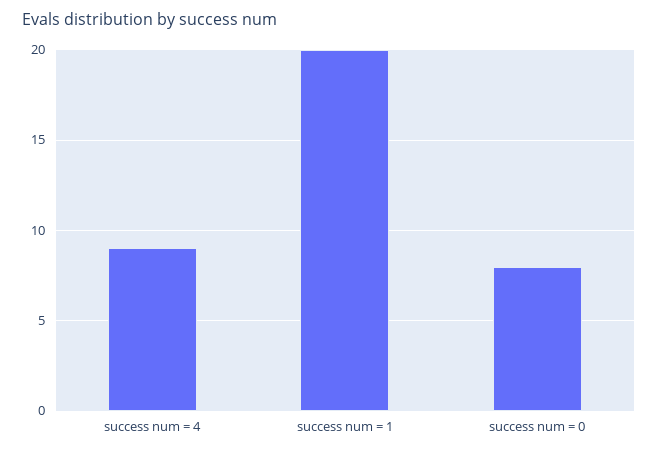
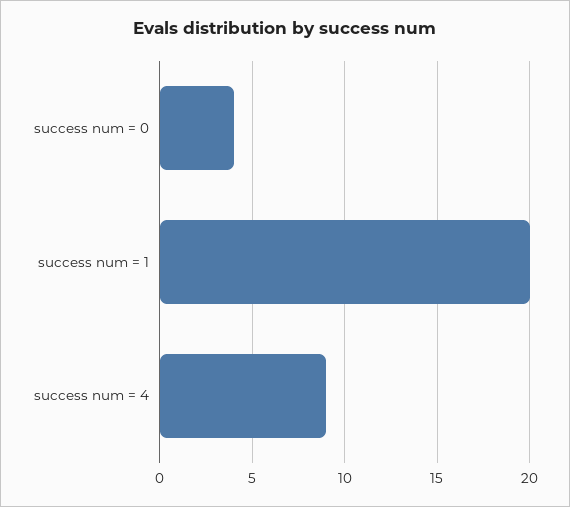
  {
    "success num = 4": 9,
    "success num = 1": 20,
-   "success num = 0": 8
+   "success num = 0": 4
  }

